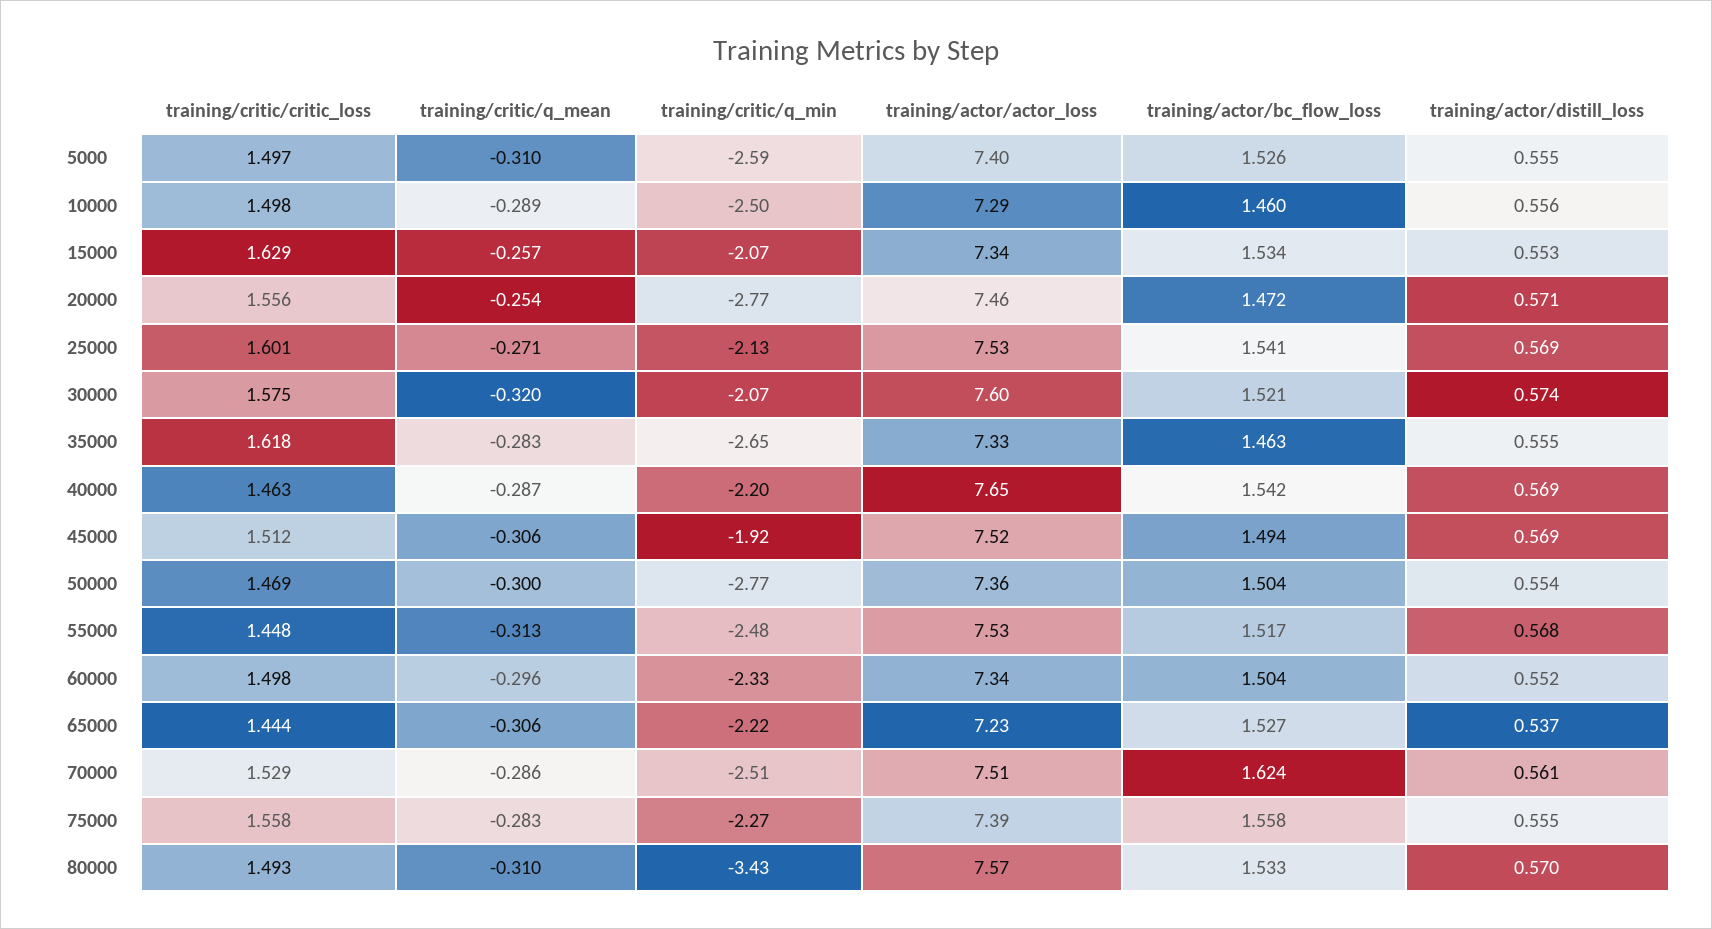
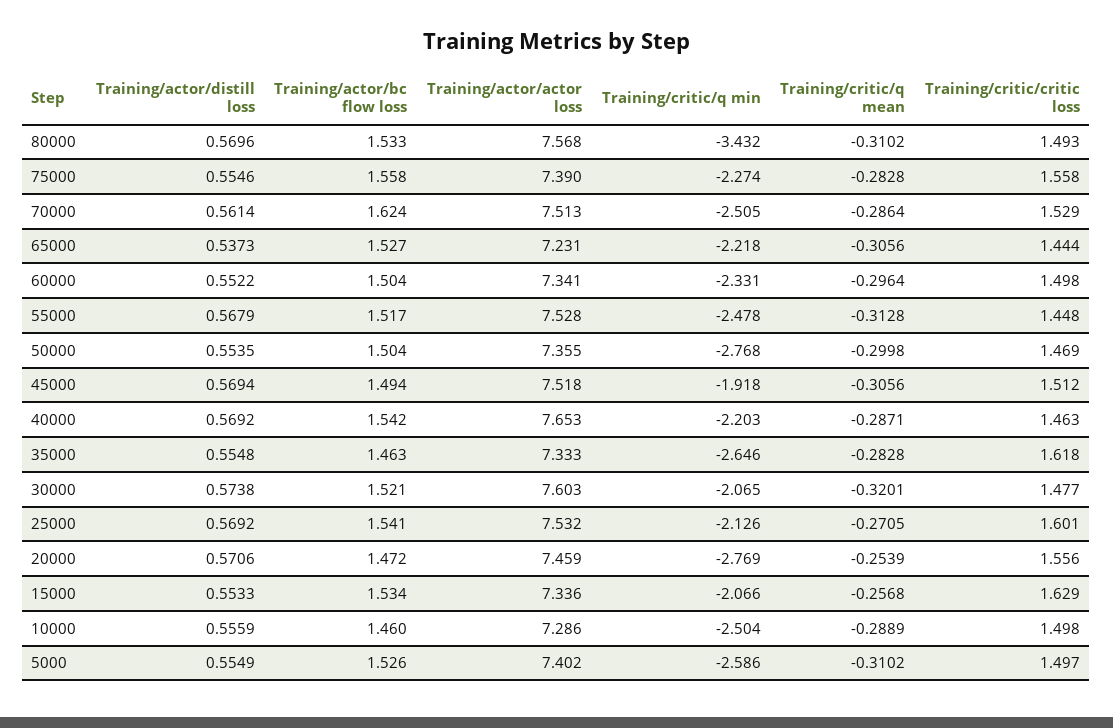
  {
    "training/critic/critic_loss": {
      "5000": 1.497,
      "10000": 1.498,
      "15000": 1.629,
      "20000": 1.556,
      "25000": 1.601,
-     "30000": 1.575,
+     "30000": 1.477,
      "35000": 1.618,
      "40000": 1.463,
      "45000": 1.512,
      "50000": 1.469,
      "55000": 1.448,
      "60000": 1.498,
      "65000": 1.444,
      "70000": 1.529,
      "75000": 1.558,
      "80000": 1.493
    },
    "training/critic/q_mean": {
      "5000": -0.3102,
      "10000": -0.2889,
      "15000": -0.2568,
      "20000": -0.2539,
      "25000": -0.2705,
      "30000": -0.3201,
      "35000": -0.2828,
      "40000": -0.2871,
      "45000": -0.3056,
      "50000": -0.2998,
      "55000": -0.3128,
      "60000": -0.2964,
      "65000": -0.3056,
      "70000": -0.2864,
      "75000": -0.2828,
      "80000": -0.3102
    },
    "training/critic/q_min": {
      "5000": -2.586,
      "10000": -2.504,
      "15000": -2.066,
      "20000": -2.769,
      "25000": -2.126,
      "30000": -2.065,
      "35000": -2.646,
      "40000": -2.203,
      "45000": -1.918,
      "50000": -2.768,
      "55000": -2.478,
      "60000": -2.331,
      "65000": -2.218,
      "70000": -2.505,
      "75000": -2.274,
      "80000": -3.432
    },
    "training/actor/actor_loss": {
      "5000": 7.402,
      "10000": 7.286,
      "15000": 7.336,
      "20000": 7.459,
      "25000": 7.532,
      "30000": 7.603,
      "35000": 7.333,
      "40000": 7.653,
      "45000": 7.518,
      "50000": 7.355,
      "55000": 7.528,
      "60000": 7.341,
      "65000": 7.231,
      "70000": 7.513,
      "75000": 7.39,
      "80000": 7.568
    },
    "training/actor/bc_flow_loss": {
      "5000": 1.526,
      "10000": 1.46,
      "15000": 1.534,
      "20000": 1.472,
      "25000": 1.541,
      "30000": 1.521,
      "35000": 1.463,
      "40000": 1.542,
      "45000": 1.494,
      "50000": 1.504,
      "55000": 1.517,
      "60000": 1.504,
      "65000": 1.527,
      "70000": 1.624,
      "75000": 1.558,
      "80000": 1.533
    },
    "training/actor/distill_loss": {
      "5000": 0.5549,
      "10000": 0.5559,
      "15000": 0.5533,
      "20000": 0.5706,
      "25000": 0.5692,
      "30000": 0.5738,
      "35000": 0.5548,
      "40000": 0.5692,
      "45000": 0.5694,
      "50000": 0.5535,
      "55000": 0.5679,
      "60000": 0.5522,
      "65000": 0.5373,
      "70000": 0.5614,
      "75000": 0.5546,
      "80000": 0.5696
    }
  }

